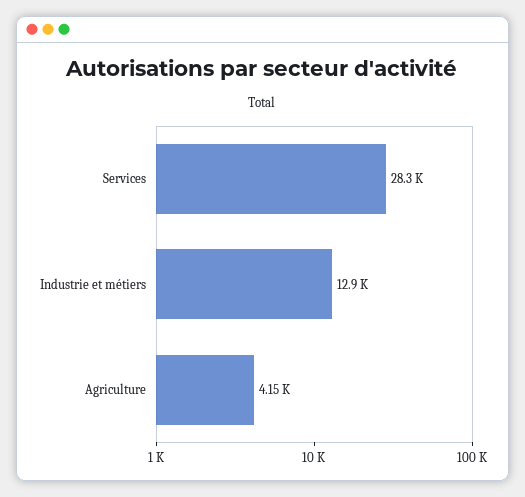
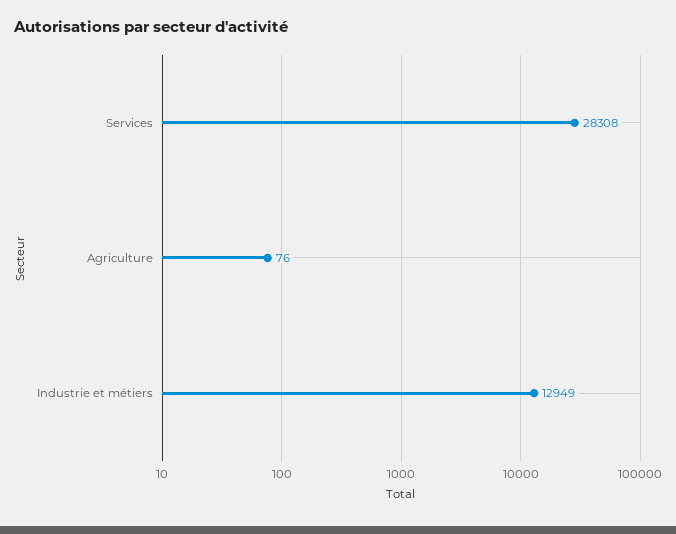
  {
    "Services": 28308,
    "Industrie et métiers": 12949,
-   "Agriculture": 4150
+   "Agriculture": 76
  }

